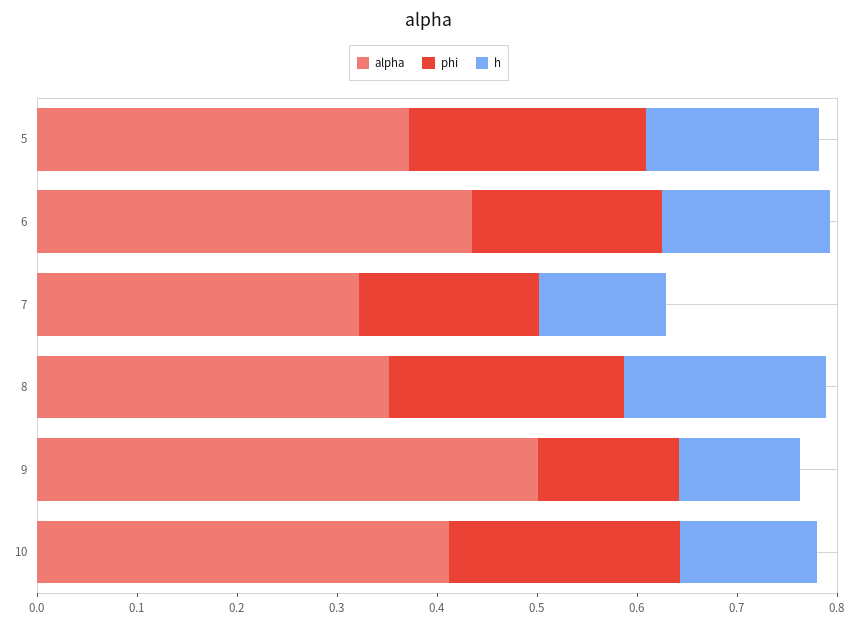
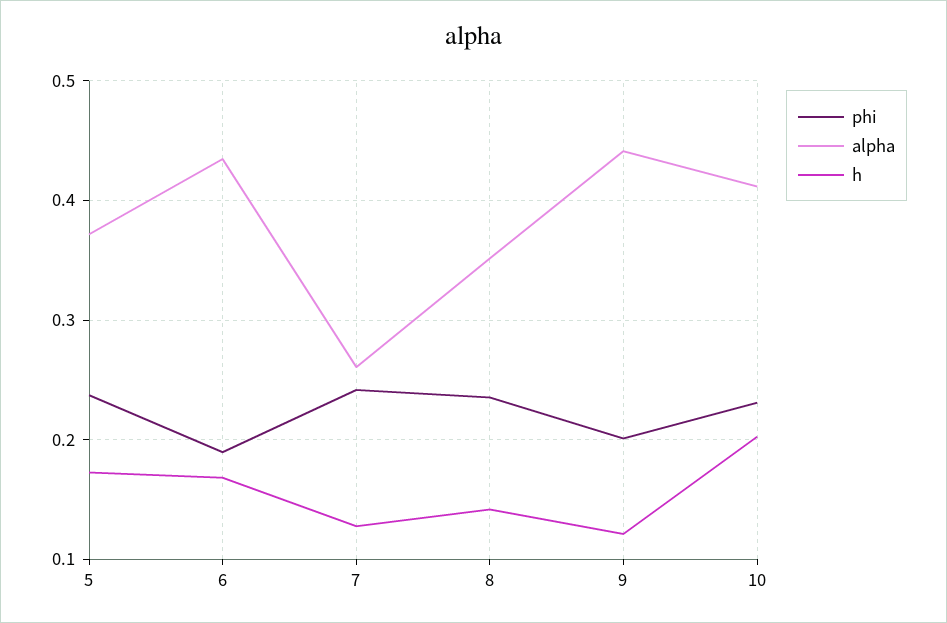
  {
    "alpha": {
      "5": 0.37,
      "6": 0.43,
-     "7": 0.32,
+     "7": 0.26,
      "8": 0.35,
-     "9": 0.5,
+     "9": 0.44,
      "10": 0.41
    },
    "phi": {
      "5": 0.24,
      "6": 0.19,
-     "7": 0.18,
+     "7": 0.24,
      "8": 0.24,
-     "9": 0.14,
+     "9": 0.2,
      "10": 0.23
    },
    "h": {
      "5": 0.17,
      "6": 0.17,
      "7": 0.13,
-     "8": 0.2,
+     "8": 0.14,
      "9": 0.12,
-     "10": 0.14
+     "10": 0.2
    }
  }

